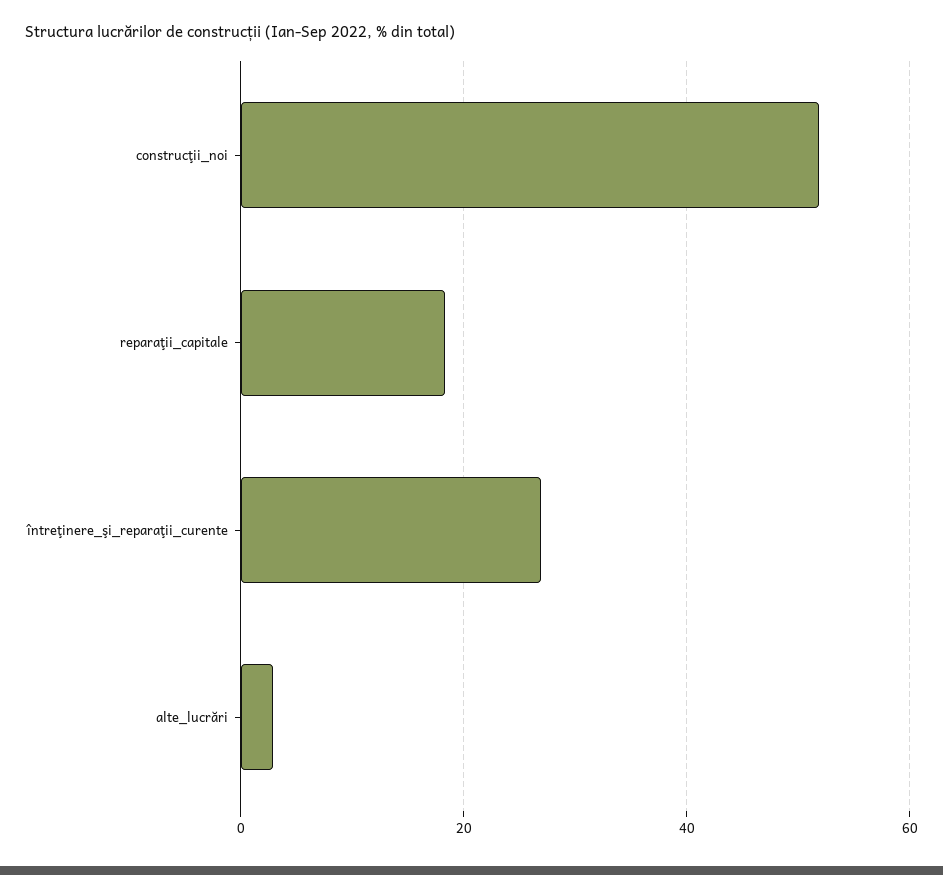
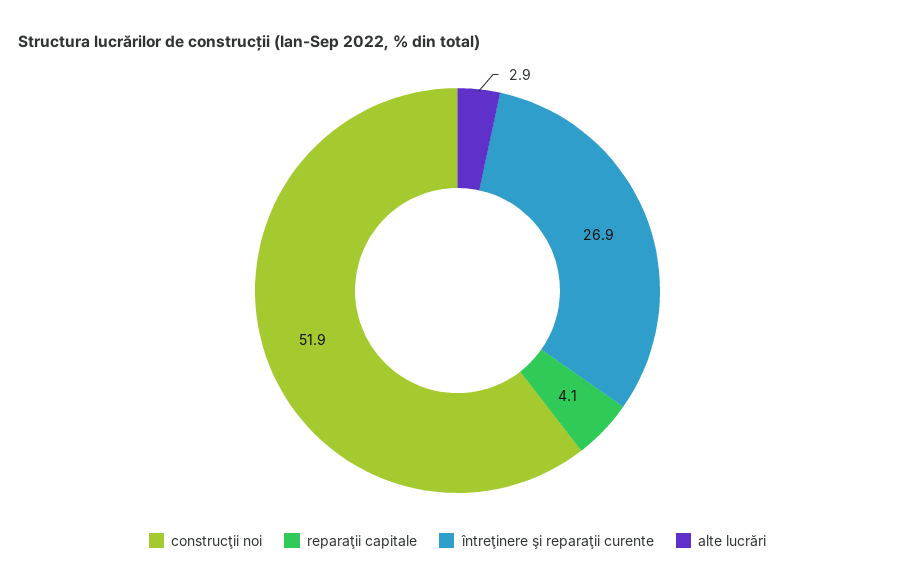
  {
    "construcţii_noi": 51.9,
-   "reparaţii_capitale": 18,
+   "reparaţii_capitale": 4.1,
    "întreţinere_şi_reparaţii_curente": 26.9,
    "alte_lucrări": 2.9
  }

